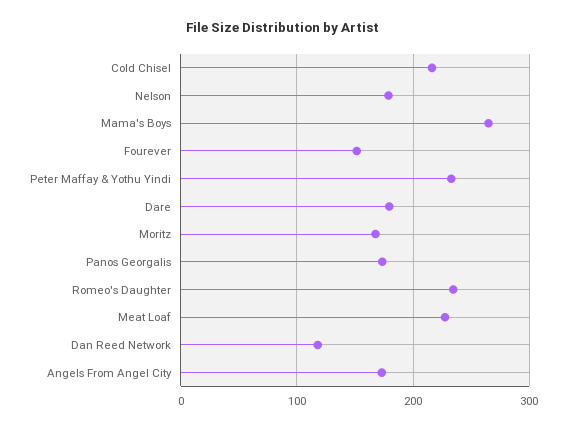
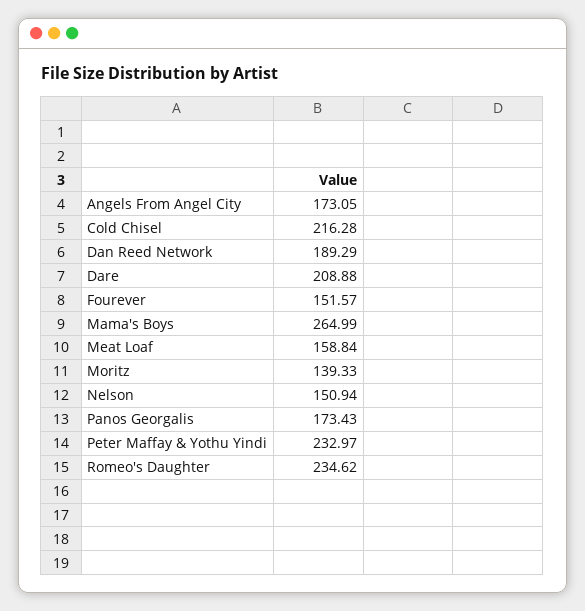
  {
    "Cold Chisel": 216.28,
-   "Nelson": 180,
+   "Nelson": 150.94,
    "Mama's Boys": 264.99,
    "Fourever": 151.57,
    "Peter Maffay & Yothu Yindi": 232.97,
-   "Dare": 180,
+   "Dare": 208.88,
-   "Moritz": 170,
+   "Moritz": 139.33,
    "Panos Georgalis": 173.43,
    "Romeo's Daughter": 234.62,
-   "Meat Loaf": 230,
+   "Meat Loaf": 158.84,
-   "Dan Reed Network": 120,
+   "Dan Reed Network": 189.29,
    "Angels From Angel City": 173.05
  }

